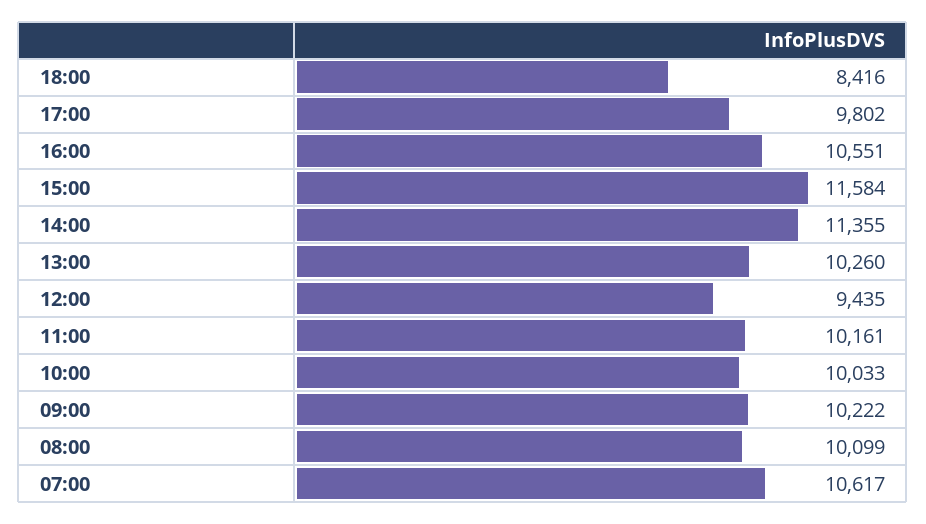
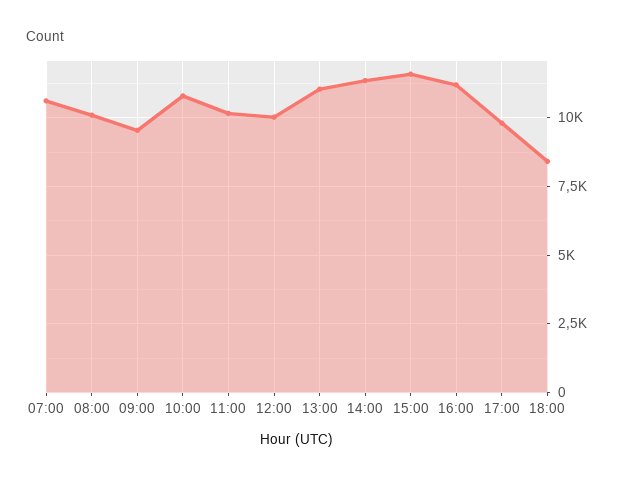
  {
    "18:00": 8416,
    "17:00": 9802,
-   "16:00": 10551,
+   "16:00": 11250,
    "15:00": 11584,
    "14:00": 11355,
-   "13:00": 10260,
+   "13:00": 11000,
-   "12:00": 9435,
+   "12:00": 10000,
    "11:00": 10161,
-   "10:00": 10033,
+   "10:00": 10750,
-   "09:00": 10222,
+   "09:00": 9500,
    "08:00": 10099,
    "07:00": 10617
  }

